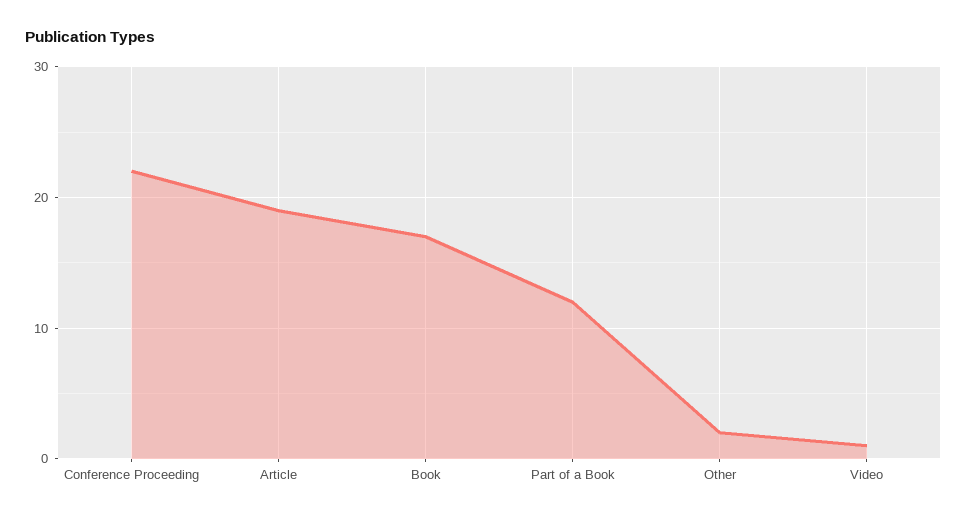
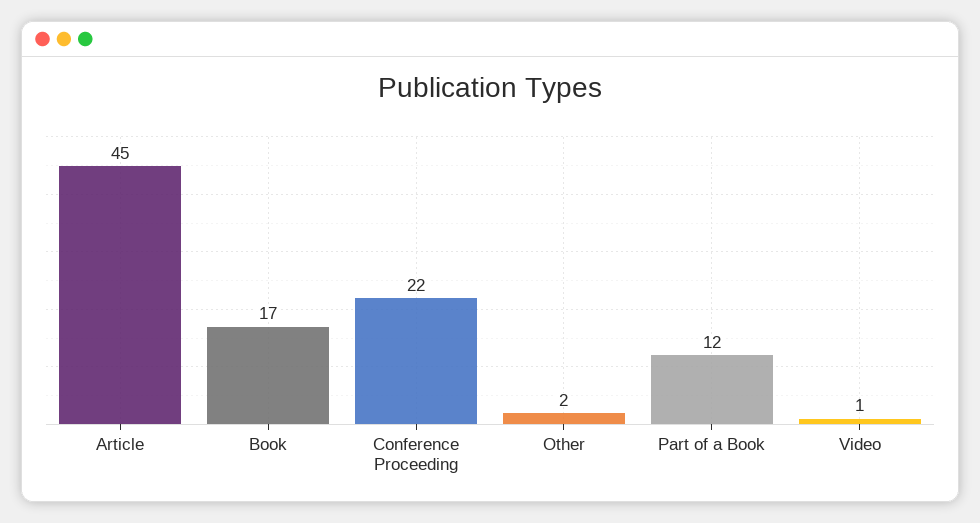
  {
    "Conference Proceeding": 22,
-   "Article": 19,
+   "Article": 45,
    "Book": 17,
    "Part of a Book": 12,
    "Other": 2,
    "Video": 1
  }

